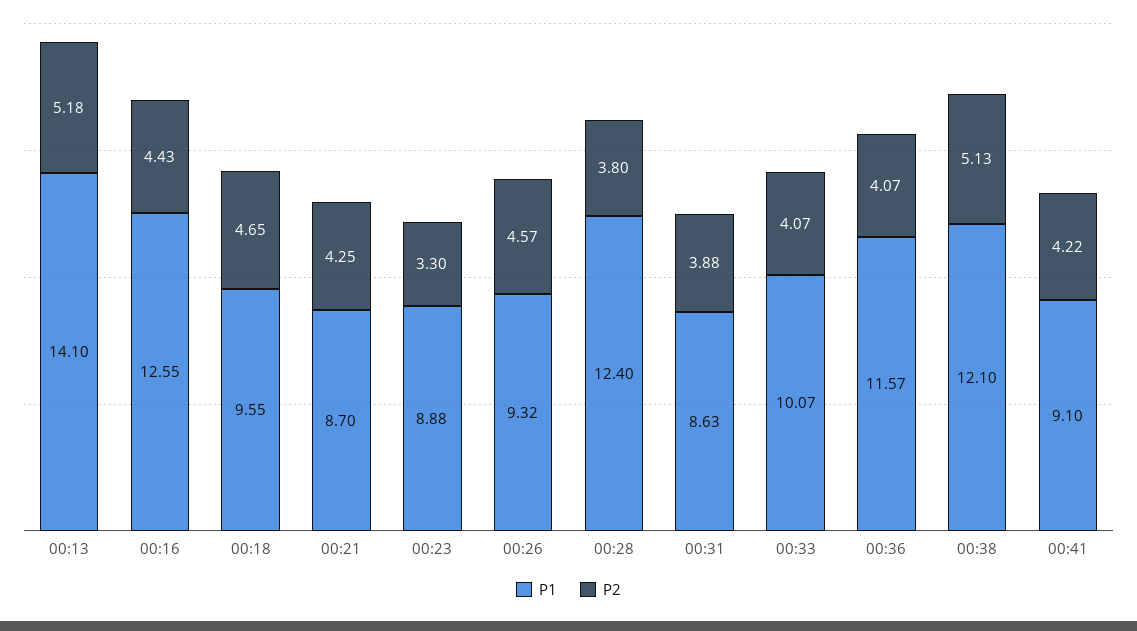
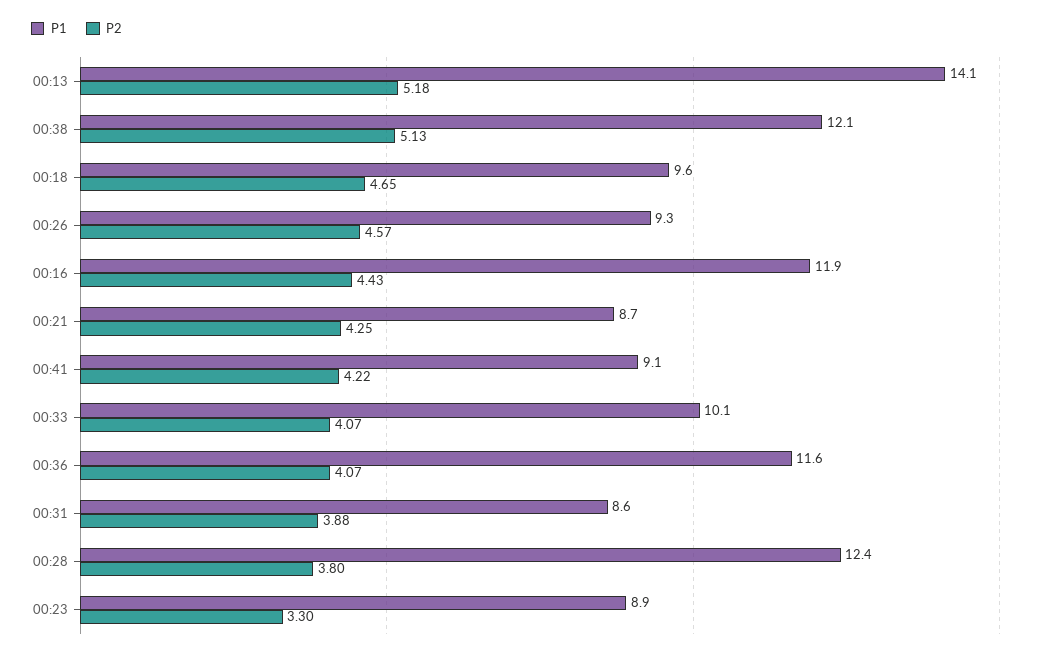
  {
    "P1": {
      "00:13": 14.1,
-     "00:16": 12.55,
+     "00:16": 11.9,
      "00:18": 9.55,
      "00:21": 8.7,
      "00:23": 8.88,
      "00:26": 9.32,
      "00:28": 12.4,
      "00:31": 8.63,
      "00:33": 10.07,
      "00:36": 11.57,
      "00:38": 12.1,
      "00:41": 9.1
    },
    "P2": {
      "00:13": 5.18,
      "00:16": 4.43,
      "00:18": 4.65,
      "00:21": 4.25,
      "00:23": 3.3,
      "00:26": 4.57,
      "00:28": 3.8,
      "00:31": 3.88,
      "00:33": 4.07,
      "00:36": 4.07,
      "00:38": 5.13,
      "00:41": 4.22
    }
  }

